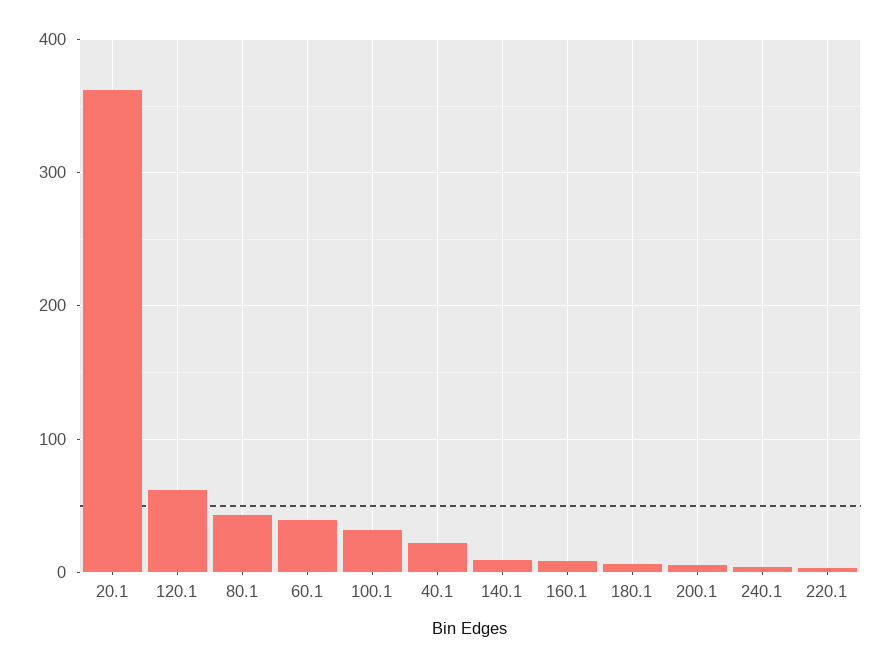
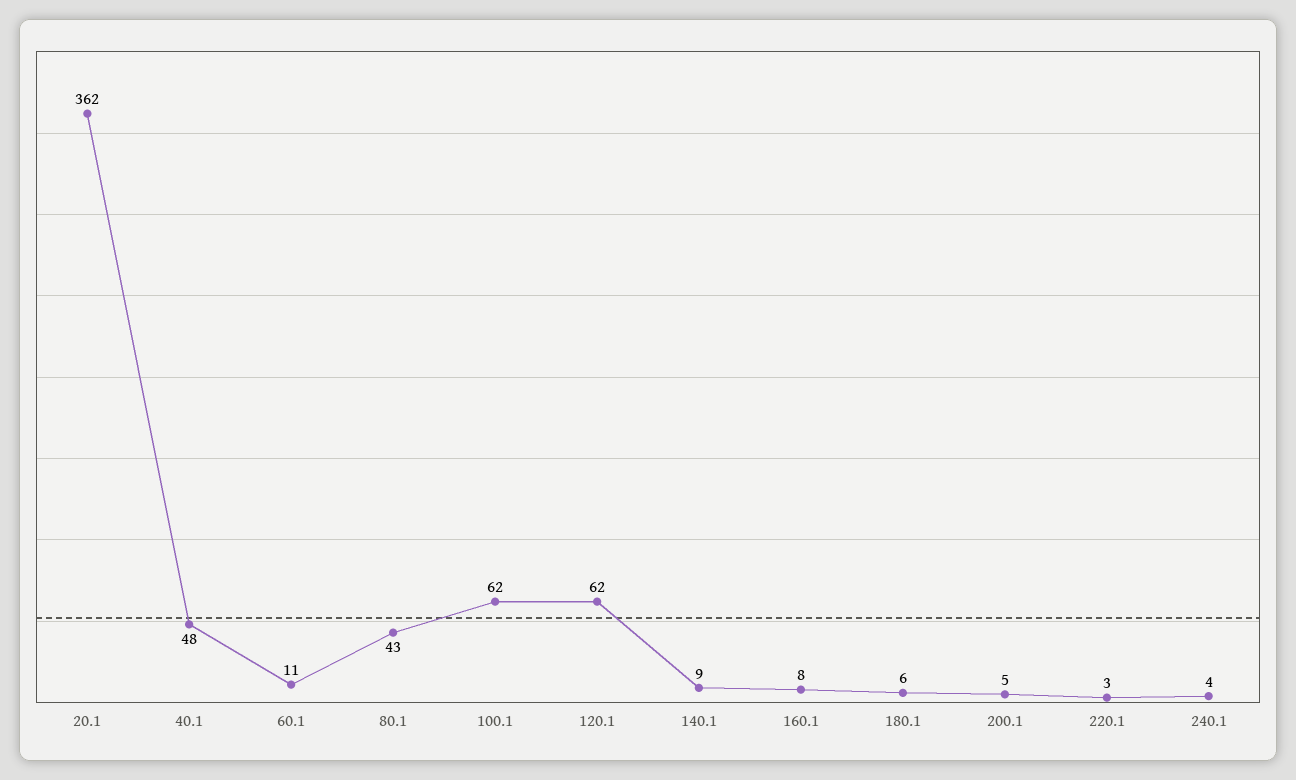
  {
    "20.1": 362,
    "120.1": 62,
    "80.1": 43,
-   "60.1": 40,
+   "60.1": 11,
-   "100.1": 30,
+   "100.1": 62,
-   "40.1": 20,
+   "40.1": 48,
    "140.1": 9,
    "160.1": 8,
    "180.1": 6,
    "200.1": 5,
    "240.1": 4,
    "220.1": 3
  }

